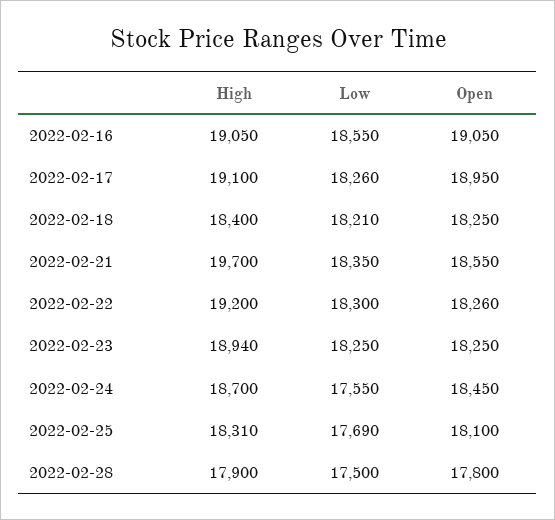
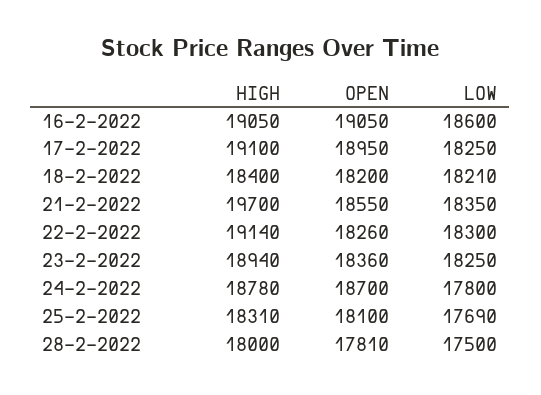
  {
    "High": {
      "2022-02-16": 19050,
      "2022-02-17": 19100,
      "2022-02-18": 18400,
      "2022-02-21": 19700,
-     "2022-02-22": 19200,
+     "2022-02-22": 19140,
      "2022-02-23": 18940,
-     "2022-02-24": 18700,
+     "2022-02-24": 18780,
      "2022-02-25": 18310,
-     "2022-02-28": 17900
+     "2022-02-28": 18000
    },
    "Low": {
-     "2022-02-16": 18550,
+     "2022-02-16": 18600,
-     "2022-02-17": 18260,
+     "2022-02-17": 18250,
      "2022-02-18": 18210,
      "2022-02-21": 18350,
      "2022-02-22": 18300,
      "2022-02-23": 18250,
-     "2022-02-24": 17550,
+     "2022-02-24": 17800,
      "2022-02-25": 17690,
      "2022-02-28": 17500
    },
    "Open": {
      "2022-02-16": 19050,
      "2022-02-17": 18950,
-     "2022-02-18": 18250,
+     "2022-02-18": 18200,
      "2022-02-21": 18550,
      "2022-02-22": 18260,
-     "2022-02-23": 18250,
+     "2022-02-23": 18360,
-     "2022-02-24": 18450,
+     "2022-02-24": 18700,
      "2022-02-25": 18100,
-     "2022-02-28": 17800
+     "2022-02-28": 17810
    }
  }

